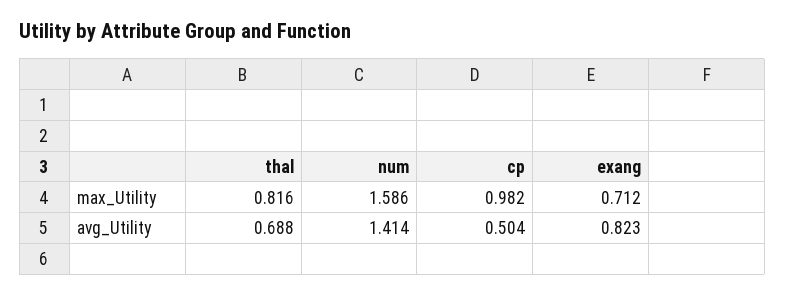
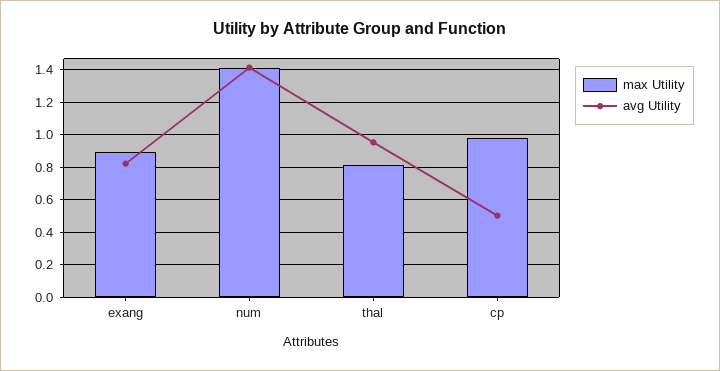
  {
    "max_Utility": {
      "thal": 0.816,
-     "num": 1.586,
+     "num": 1.4,
      "cp": 0.982,
-     "exang": 0.712
+     "exang": 0.9
    },
    "avg_Utility": {
-     "thal": 0.688,
+     "thal": 0.95,
      "num": 1.414,
      "cp": 0.504,
      "exang": 0.823
    }
  }

